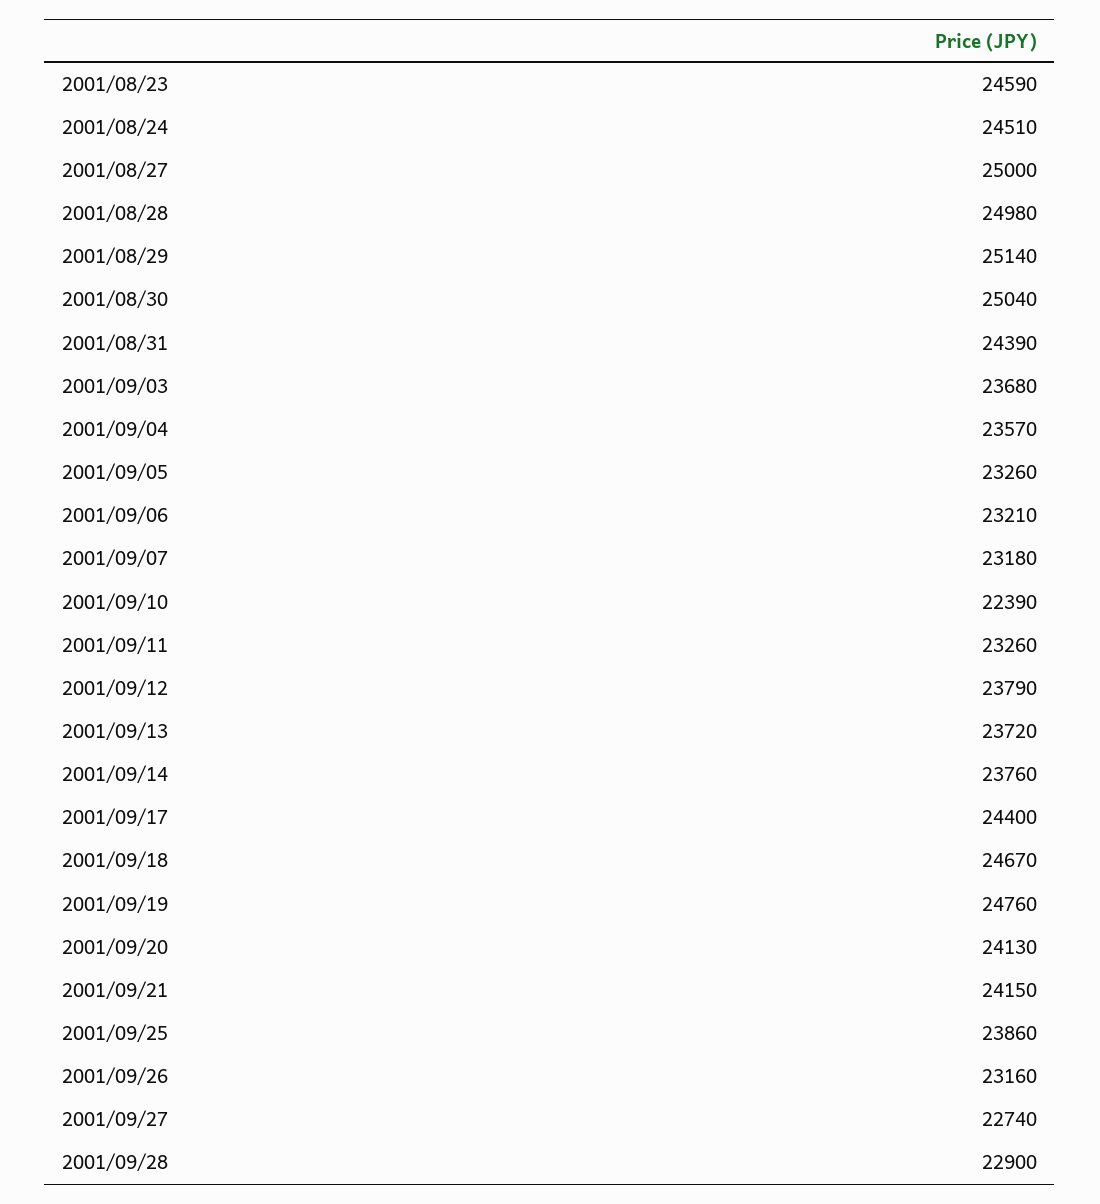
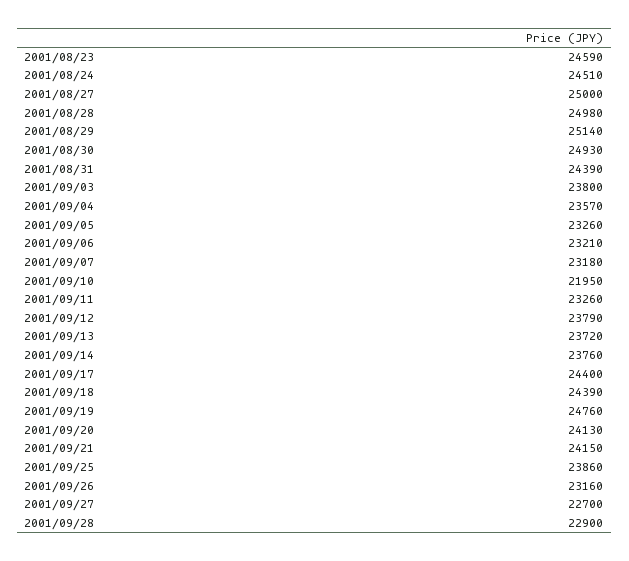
  {
    "2001/08/23": 24590,
    "2001/08/24": 24510,
    "2001/08/27": 25000,
    "2001/08/28": 24980,
    "2001/08/29": 25140,
-   "2001/08/30": 25040,
+   "2001/08/30": 24930,
    "2001/08/31": 24390,
-   "2001/09/03": 23680,
+   "2001/09/03": 23800,
    "2001/09/04": 23570,
    "2001/09/05": 23260,
    "2001/09/06": 23210,
    "2001/09/07": 23180,
-   "2001/09/10": 22390,
+   "2001/09/10": 21950,
    "2001/09/11": 23260,
    "2001/09/12": 23790,
    "2001/09/13": 23720,
    "2001/09/14": 23760,
    "2001/09/17": 24400,
-   "2001/09/18": 24670,
+   "2001/09/18": 24390,
    "2001/09/19": 24760,
    "2001/09/20": 24130,
    "2001/09/21": 24150,
    "2001/09/25": 23860,
    "2001/09/26": 23160,
-   "2001/09/27": 22740,
+   "2001/09/27": 22700,
    "2001/09/28": 22900
  }

